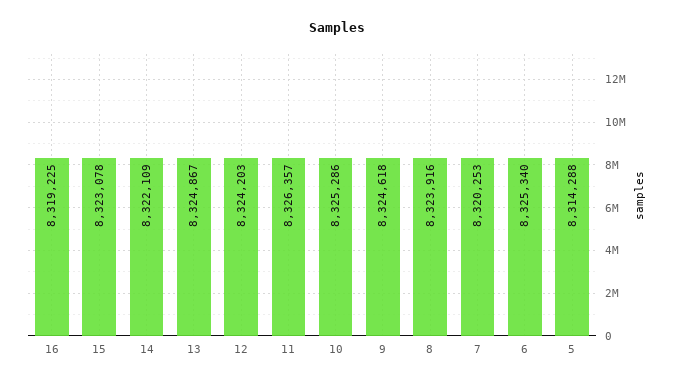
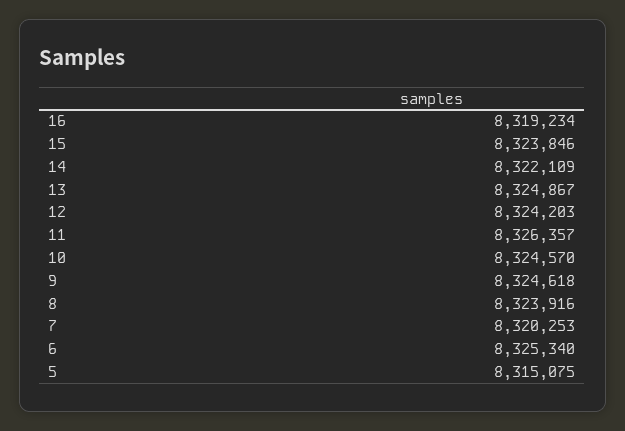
  {
-   "16": 8319225,
+   "16": 8319234,
-   "15": 8323078,
+   "15": 8323846,
    "14": 8322109,
    "13": 8324867,
    "12": 8324203,
    "11": 8326357,
-   "10": 8325286,
+   "10": 8324570,
    "9": 8324618,
    "8": 8323916,
    "7": 8320253,
    "6": 8325340,
-   "5": 8314288
+   "5": 8315075
  }

